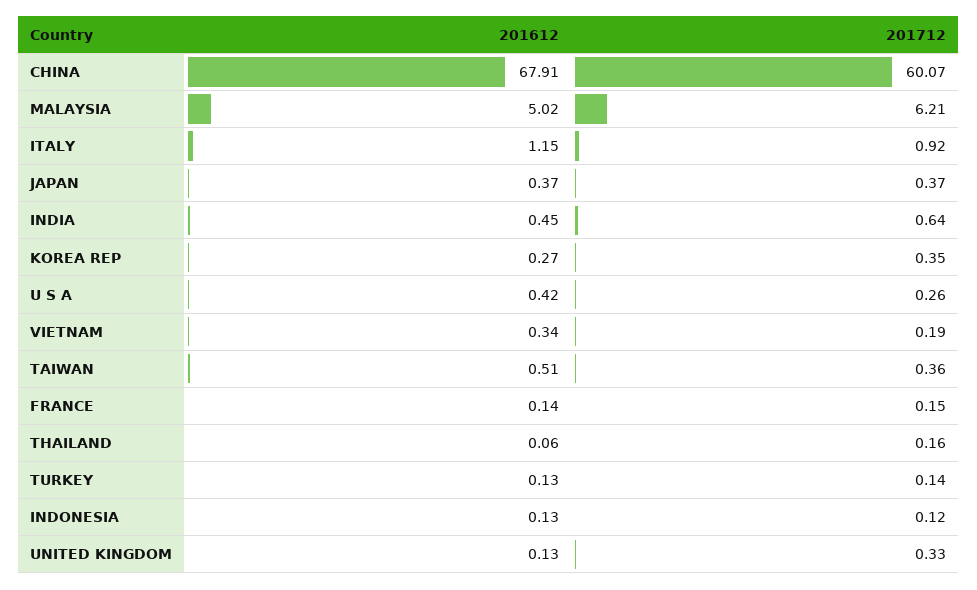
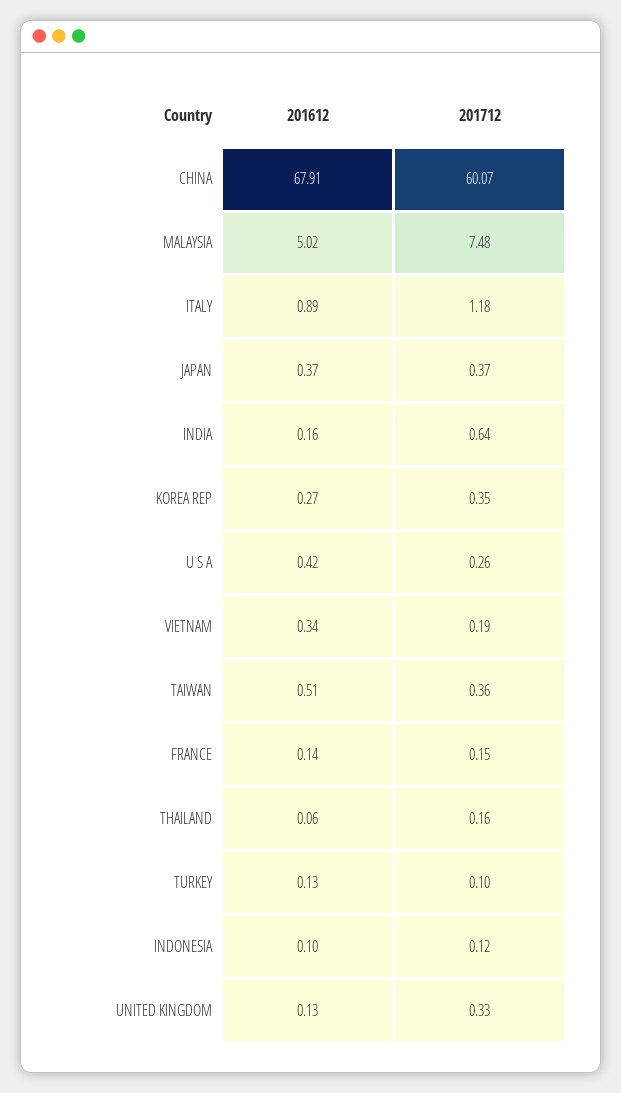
  {
    "201612": {
      "CHINA": 67.91,
      "MALAYSIA": 5.02,
-     "ITALY": 1.15,
+     "ITALY": 0.89,
      "JAPAN": 0.37,
-     "INDIA": 0.45,
+     "INDIA": 0.16,
      "KOREA REP": 0.27,
      "U S A": 0.42,
      "VIETNAM": 0.34,
      "TAIWAN": 0.51,
      "FRANCE": 0.14,
      "THAILAND": 0.06,
      "TURKEY": 0.13,
-     "INDONESIA": 0.13,
+     "INDONESIA": 0.1,
      "UNITED KINGDOM": 0.13
    },
    "201712": {
      "CHINA": 60.07,
-     "MALAYSIA": 6.21,
+     "MALAYSIA": 7.48,
-     "ITALY": 0.92,
+     "ITALY": 1.18,
      "JAPAN": 0.37,
      "INDIA": 0.64,
      "KOREA REP": 0.35,
      "U S A": 0.26,
      "VIETNAM": 0.19,
      "TAIWAN": 0.36,
      "FRANCE": 0.15,
      "THAILAND": 0.16,
-     "TURKEY": 0.14,
+     "TURKEY": 0.1,
      "INDONESIA": 0.12,
      "UNITED KINGDOM": 0.33
    }
  }

